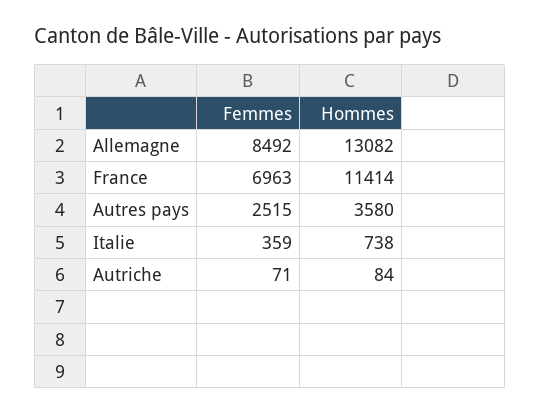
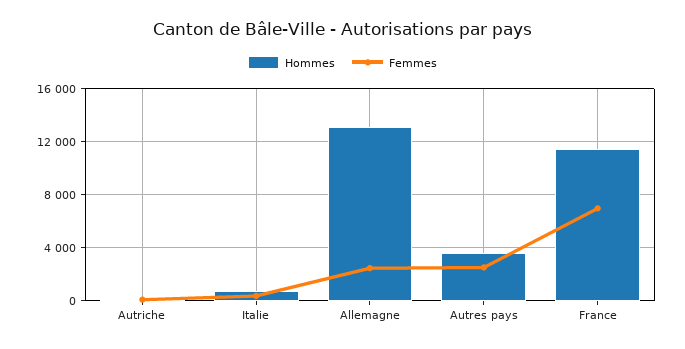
  {
    "Femmes": {
-     "Allemagne": 8492,
+     "Allemagne": 2500,
      "France": 6963,
      "Autres pays": 2515,
      "Italie": 359,
      "Autriche": 71
    },
    "Hommes": {
      "Allemagne": 13082,
      "France": 11414,
      "Autres pays": 3580,
      "Italie": 738,
      "Autriche": 84
    }
  }

